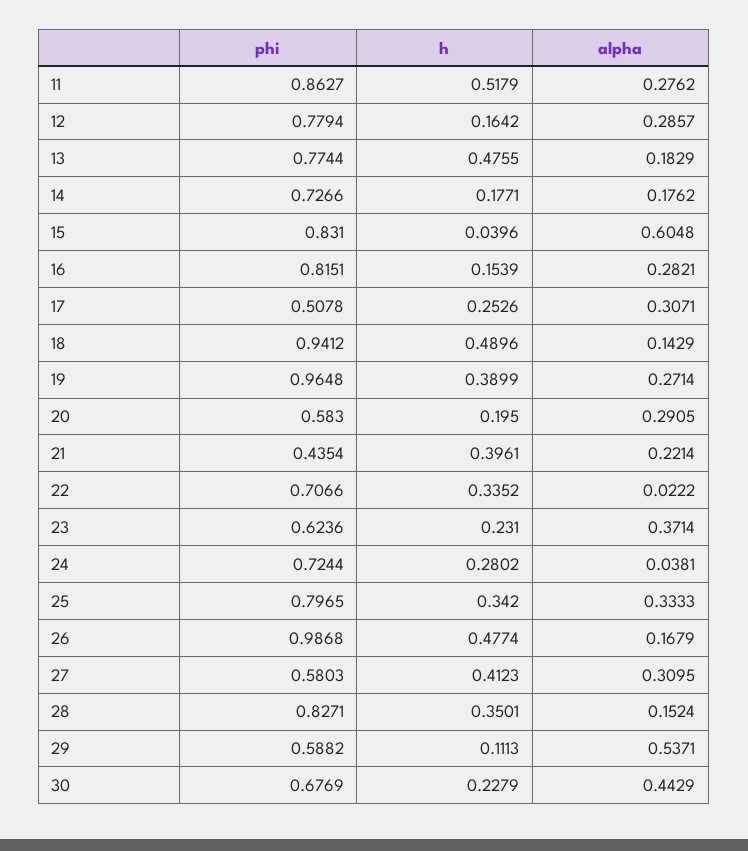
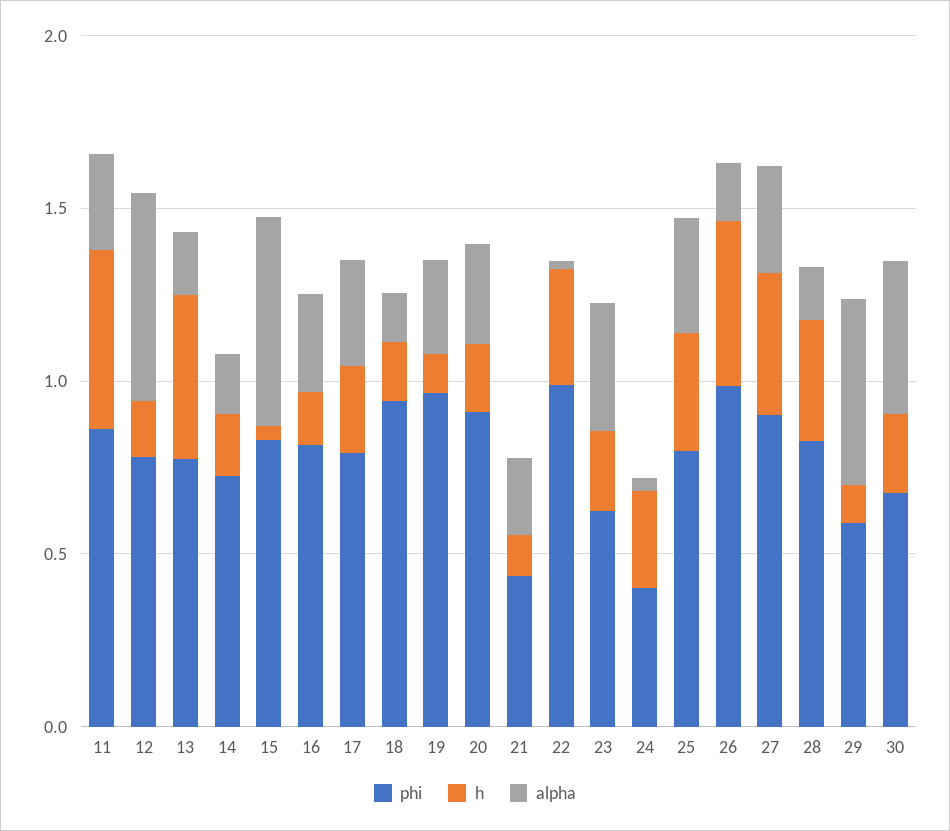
  {
    "phi": {
      "11": 0.8627,
      "12": 0.7794,
      "13": 0.7744,
      "14": 0.7266,
      "15": 0.831,
      "16": 0.8151,
-     "17": 0.5078,
+     "17": 0.8,
      "18": 0.9412,
      "19": 0.9648,
-     "20": 0.583,
+     "20": 0.9,
      "21": 0.4354,
-     "22": 0.7066,
+     "22": 1,
      "23": 0.6236,
-     "24": 0.7244,
+     "24": 0.4,
      "25": 0.7965,
      "26": 0.9868,
-     "27": 0.5803,
+     "27": 0.9,
      "28": 0.8271,
      "29": 0.5882,
      "30": 0.6769
    },
    "h": {
      "11": 0.5179,
      "12": 0.1642,
      "13": 0.4755,
      "14": 0.1771,
      "15": 0.0396,
      "16": 0.1539,
      "17": 0.2526,
-     "18": 0.4896,
+     "18": 0.2,
-     "19": 0.3899,
+     "19": 0.1,
      "20": 0.195,
-     "21": 0.3961,
+     "21": 0.1,
      "22": 0.3352,
      "23": 0.231,
      "24": 0.2802,
      "25": 0.342,
      "26": 0.4774,
      "27": 0.4123,
      "28": 0.3501,
      "29": 0.1113,
      "30": 0.2279
    },
    "alpha": {
      "11": 0.2762,
-     "12": 0.2857,
+     "12": 0.6,
      "13": 0.1829,
      "14": 0.1762,
      "15": 0.6048,
      "16": 0.2821,
      "17": 0.3071,
      "18": 0.1429,
      "19": 0.2714,
      "20": 0.2905,
      "21": 0.2214,
      "22": 0.0222,
      "23": 0.3714,
      "24": 0.0381,
      "25": 0.3333,
      "26": 0.1679,
      "27": 0.3095,
      "28": 0.1524,
      "29": 0.5371,
      "30": 0.4429
    }
  }

